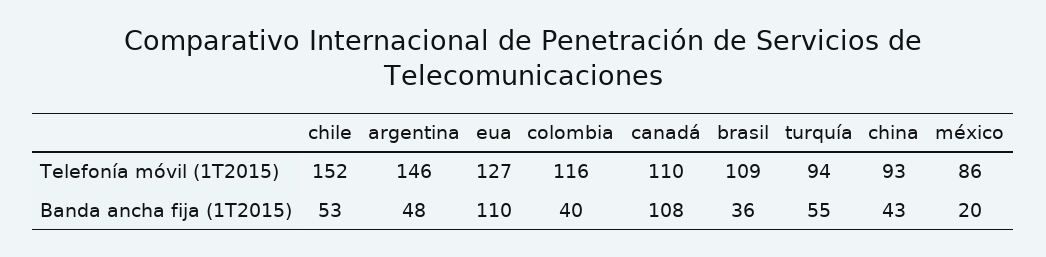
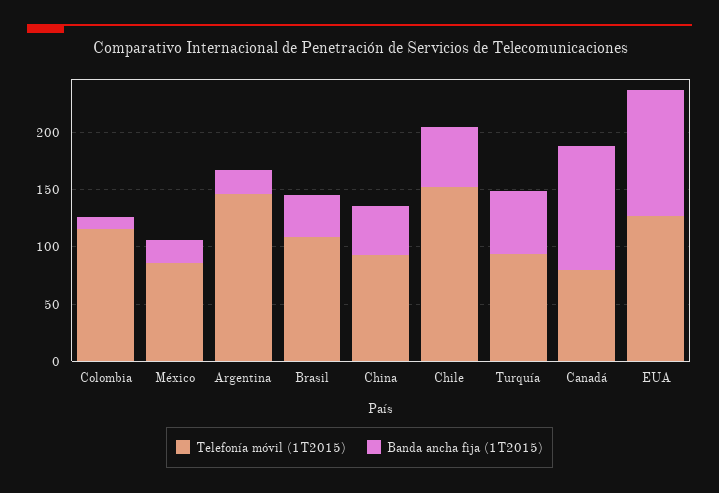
  {
    "Telefonía móvil (1T2015)": {
      "chile": 152,
      "argentina": 146,
      "eua": 127,
      "colombia": 116,
-     "canadá": 110,
+     "canadá": 80,
      "brasil": 109,
      "turquía": 94,
      "china": 93,
      "méxico": 86
    },
    "Banda ancha fija (1T2015)": {
      "chile": 53,
-     "argentina": 48,
+     "argentina": 20,
      "eua": 110,
-     "colombia": 40,
+     "colombia": 10,
      "canadá": 108,
      "brasil": 36,
      "turquía": 55,
      "china": 43,
      "méxico": 20
    }
  }

